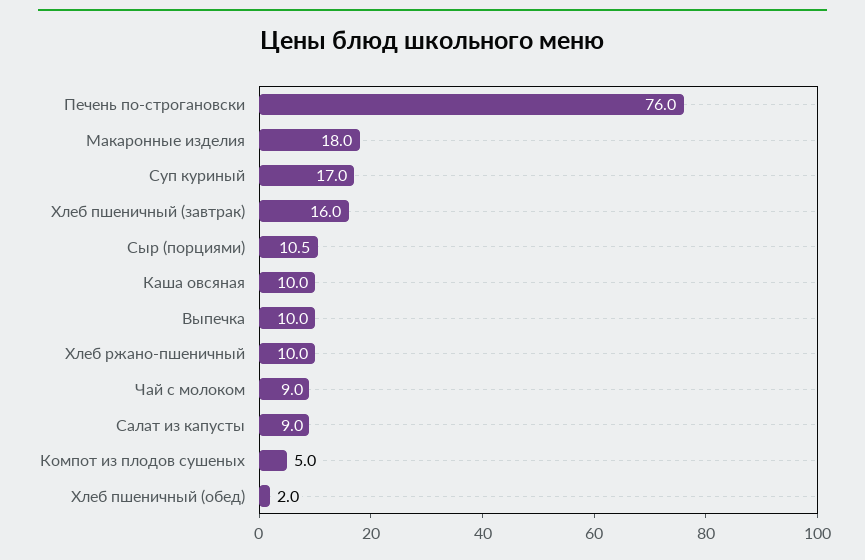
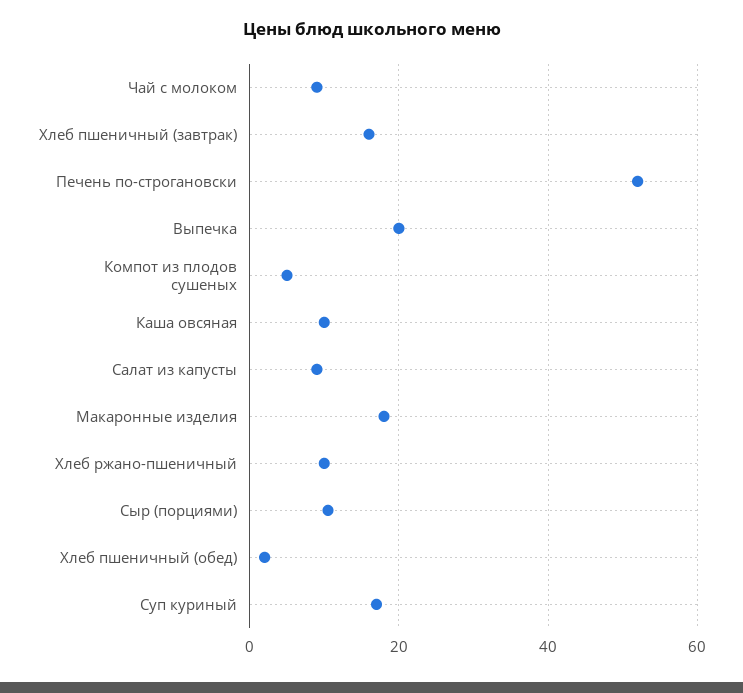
  {
-   "Печень по-строгановски": 76,
+   "Печень по-строгановски": 52,
    "Макаронные изделия": 18,
    "Суп куриный": 17,
    "Хлеб пшеничный (завтрак)": 16,
    "Сыр (порциями)": 10.5,
    "Каша овсяная": 10,
-   "Выпечка": 10,
+   "Выпечка": 20,
    "Хлеб ржано-пшеничный": 10,
    "Чай с молоком": 9,
    "Салат из капусты": 9,
    "Компот из плодов сушеных": 5,
    "Хлеб пшеничный (обед)": 2
  }

